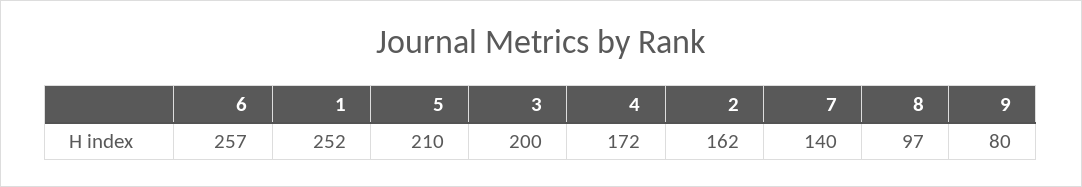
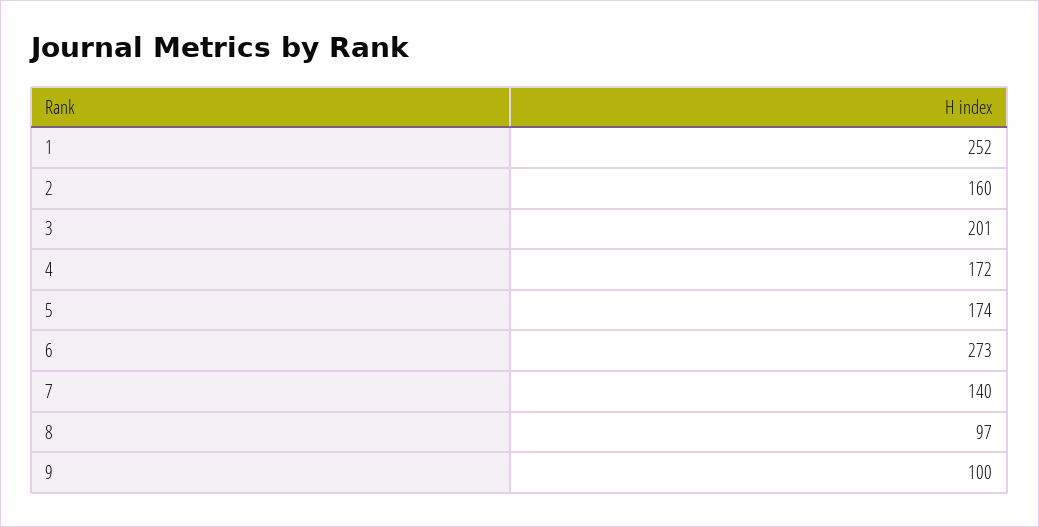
  {
-   "6": 257,
+   "6": 273,
    "1": 252,
-   "5": 210,
+   "5": 174,
-   "3": 200,
+   "3": 201,
    "4": 172,
-   "2": 162,
+   "2": 160,
    "7": 140,
    "8": 97,
-   "9": 80
+   "9": 100
  }

